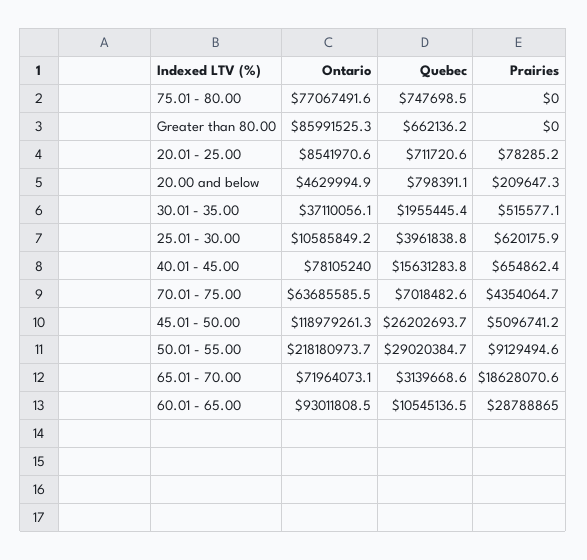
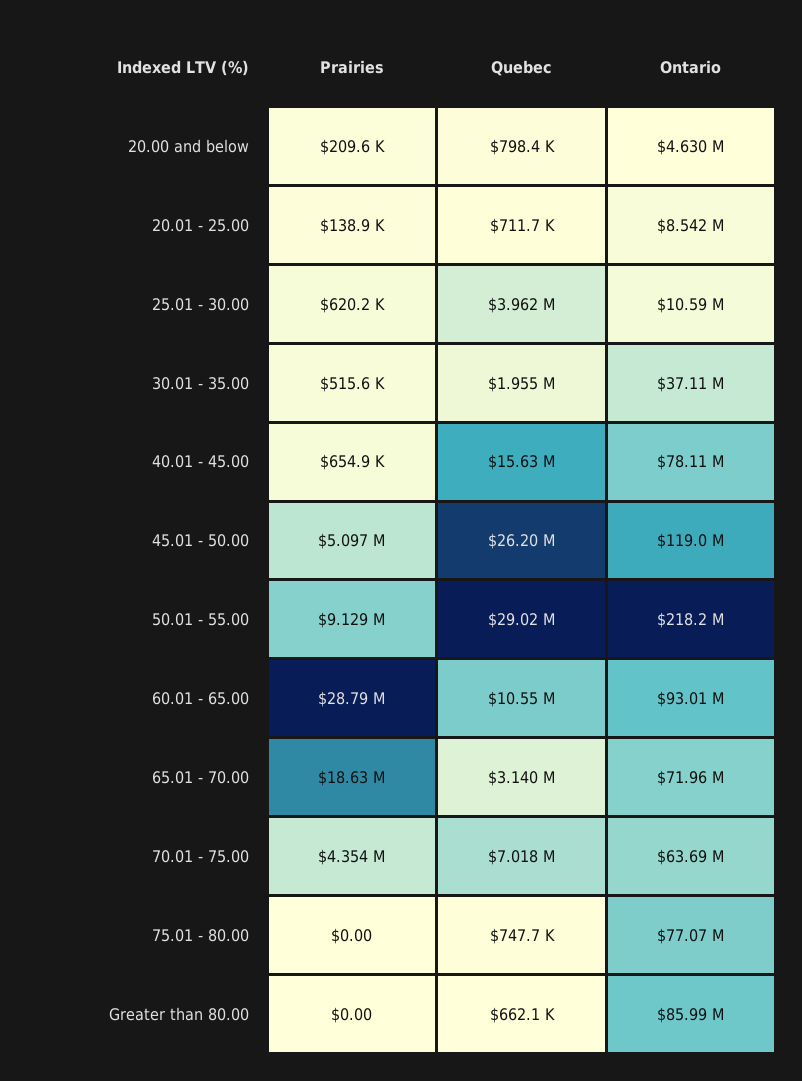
  {
    "Ontario": {
      "75.01 - 80.00": 77067491.6,
      "Greater than 80.00": 85991525.3,
      "20.01 - 25.00": 8541970.6,
      "20.00 and below": 4629994.9,
      "30.01 - 35.00": 37110056.1,
      "25.01 - 30.00": 10585849.2,
      "40.01 - 45.00": 78105240,
      "70.01 - 75.00": 63685585.5,
      "45.01 - 50.00": 118979261.3,
      "50.01 - 55.00": 218180973.7,
      "65.01 - 70.00": 71964073.1,
      "60.01 - 65.00": 93011808.5
    },
    "Quebec": {
      "75.01 - 80.00": 747698.5,
      "Greater than 80.00": 662136.2,
      "20.01 - 25.00": 711720.6,
      "20.00 and below": 798391.1,
      "30.01 - 35.00": 1955445.4,
      "25.01 - 30.00": 3961838.8,
      "40.01 - 45.00": 15631283.8,
      "70.01 - 75.00": 7018482.6,
      "45.01 - 50.00": 26202693.7,
      "50.01 - 55.00": 29020384.7,
      "65.01 - 70.00": 3139668.6,
      "60.01 - 65.00": 10545136.5
    },
    "Prairies": {
      "75.01 - 80.00": 0,
      "Greater than 80.00": 0,
-     "20.01 - 25.00": 78285.2,
+     "20.01 - 25.00": 138900,
      "20.00 and below": 209647.3,
      "30.01 - 35.00": 515577.1,
      "25.01 - 30.00": 620175.9,
      "40.01 - 45.00": 654862.4,
      "70.01 - 75.00": 4354064.7,
      "45.01 - 50.00": 5096741.2,
      "50.01 - 55.00": 9129494.6,
      "65.01 - 70.00": 18628070.6,
      "60.01 - 65.00": 28788865
    }
  }

